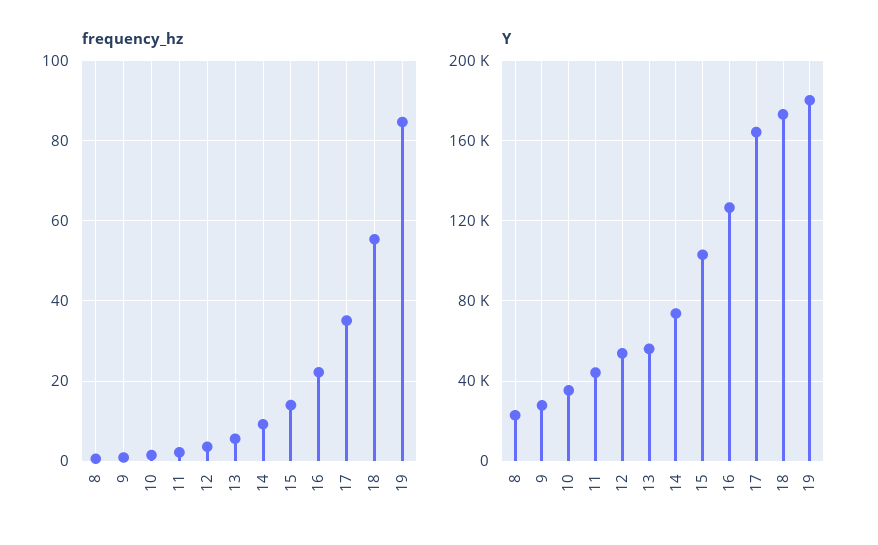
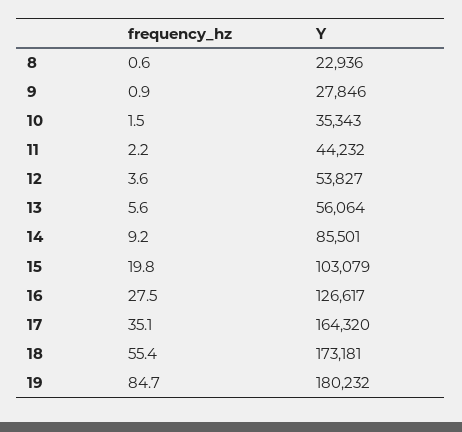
  {
    "frequency_hz": {
      "8": 0.6,
      "9": 0.9,
      "10": 1.5,
      "11": 2.2,
      "12": 3.6,
      "13": 5.6,
      "14": 9.2,
-     "15": 14,
+     "15": 19.8,
-     "16": 22,
+     "16": 27.5,
      "17": 35.1,
      "18": 55.4,
      "19": 84.7
    },
    "Y": {
      "8": 22936,
      "9": 27846,
      "10": 35343,
      "11": 44232,
      "12": 53827,
      "13": 56064,
-     "14": 75000,
+     "14": 85501,
      "15": 103079,
      "16": 126617,
      "17": 164320,
      "18": 173181,
      "19": 180232
    }
  }

